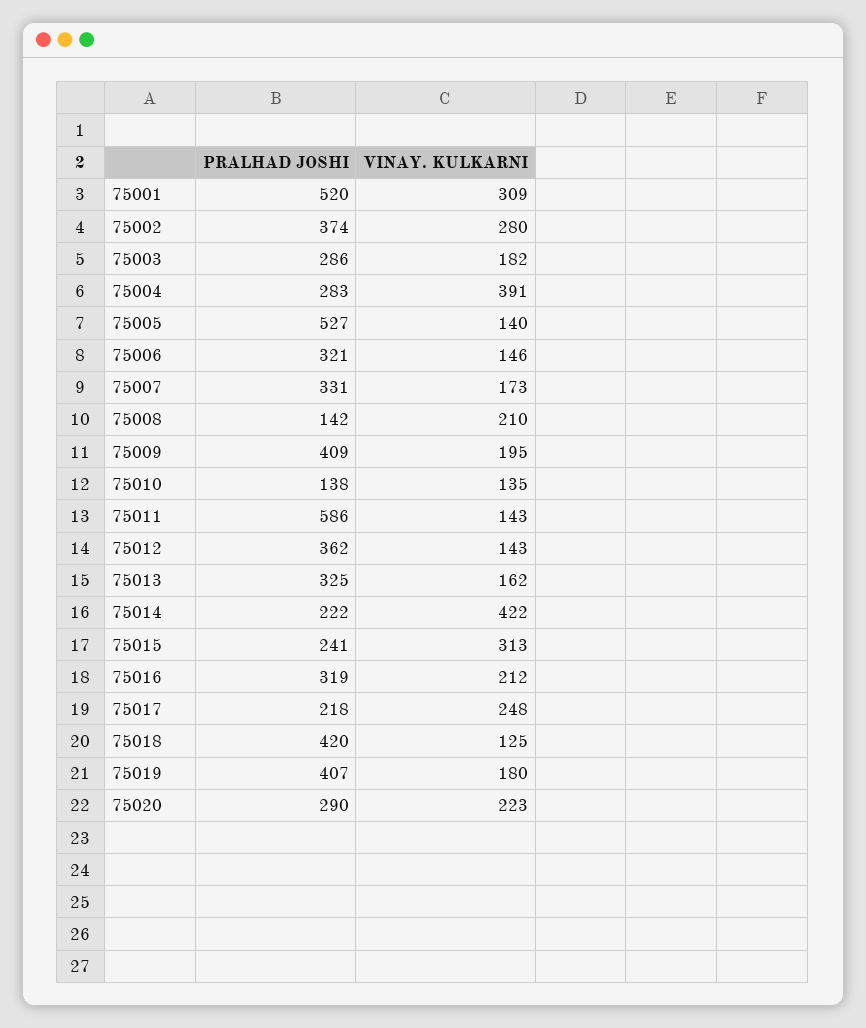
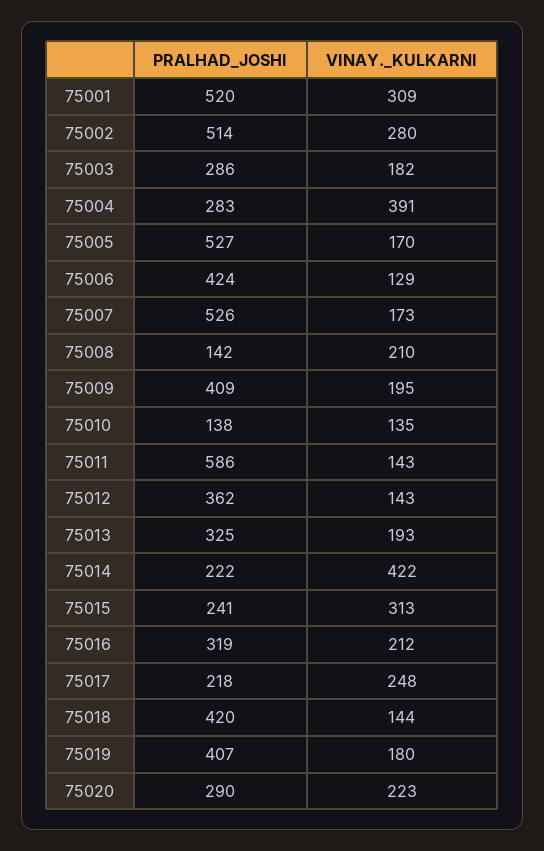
  {
    "PRALHAD JOSHI": {
      "75001": 520,
-     "75002": 374,
+     "75002": 514,
      "75003": 286,
      "75004": 283,
      "75005": 527,
-     "75006": 321,
+     "75006": 424,
-     "75007": 331,
+     "75007": 526,
      "75008": 142,
      "75009": 409,
      "75010": 138,
      "75011": 586,
      "75012": 362,
      "75013": 325,
      "75014": 222,
      "75015": 241,
      "75016": 319,
      "75017": 218,
      "75018": 420,
      "75019": 407,
      "75020": 290
    },
    "VINAY. KULKARNI": {
      "75001": 309,
      "75002": 280,
      "75003": 182,
      "75004": 391,
-     "75005": 140,
+     "75005": 170,
-     "75006": 146,
+     "75006": 129,
      "75007": 173,
      "75008": 210,
      "75009": 195,
      "75010": 135,
      "75011": 143,
      "75012": 143,
-     "75013": 162,
+     "75013": 193,
      "75014": 422,
      "75015": 313,
      "75016": 212,
      "75017": 248,
-     "75018": 125,
+     "75018": 144,
      "75019": 180,
      "75020": 223
    }
  }

